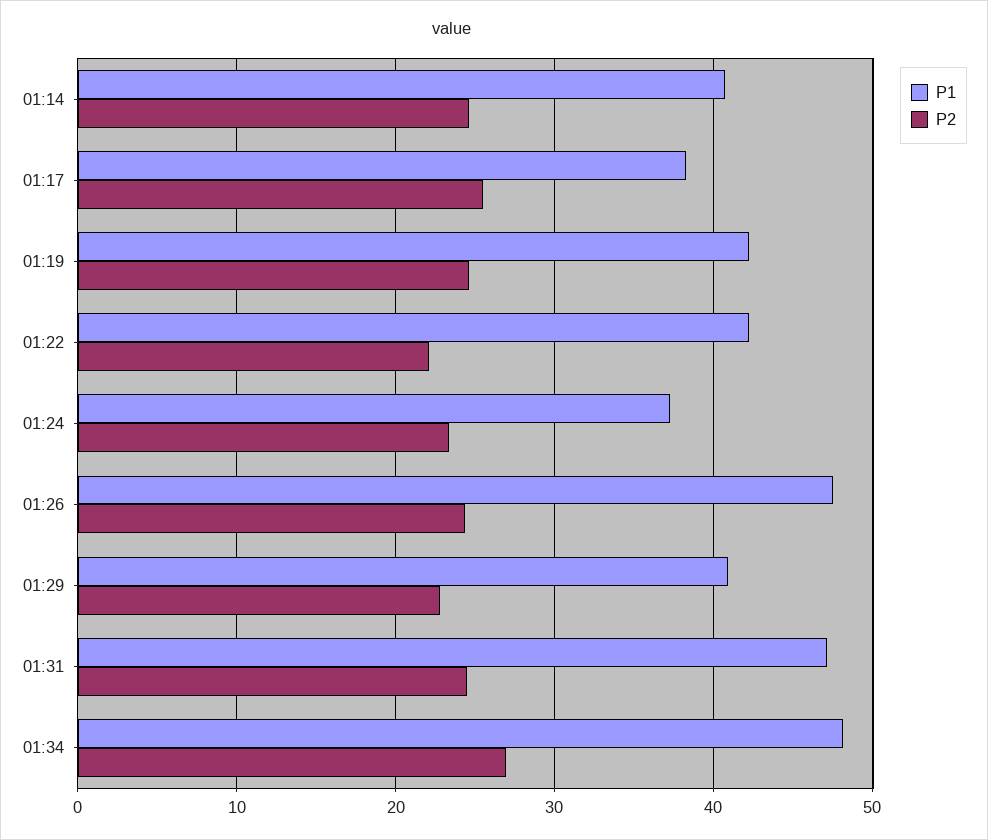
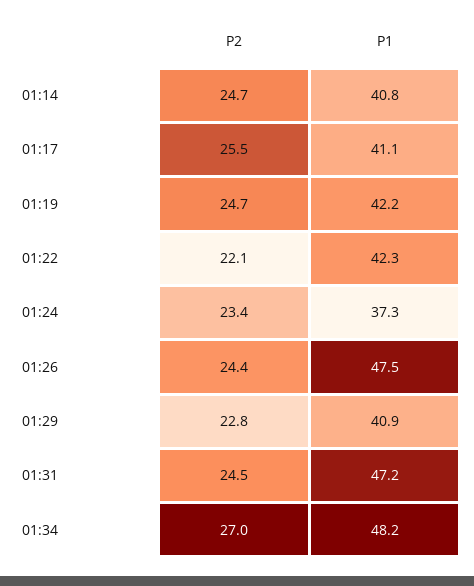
  {
    "P1": {
      "01:14": 40.8,
-     "01:17": 38,
+     "01:17": 41.1,
      "01:19": 42.2,
      "01:22": 42.3,
      "01:24": 37.3,
      "01:26": 47.5,
      "01:29": 40.9,
      "01:31": 47.2,
      "01:34": 48.2
    },
    "P2": {
      "01:14": 24.7,
      "01:17": 25.5,
      "01:19": 24.7,
      "01:22": 22.1,
      "01:24": 23.4,
      "01:26": 24.4,
      "01:29": 22.8,
      "01:31": 24.5,
      "01:34": 27
    }
  }

